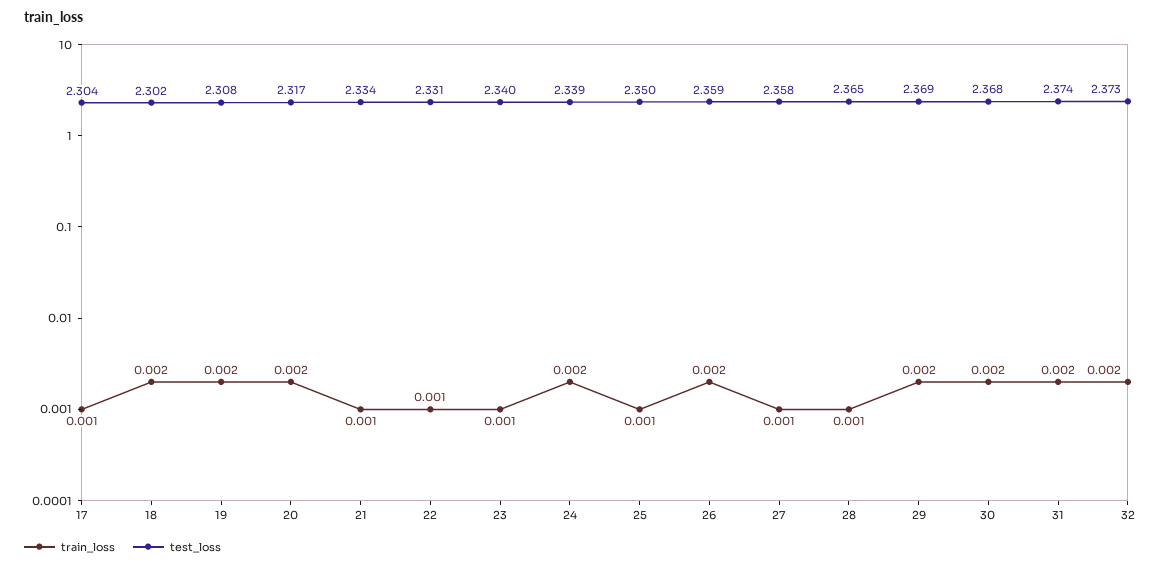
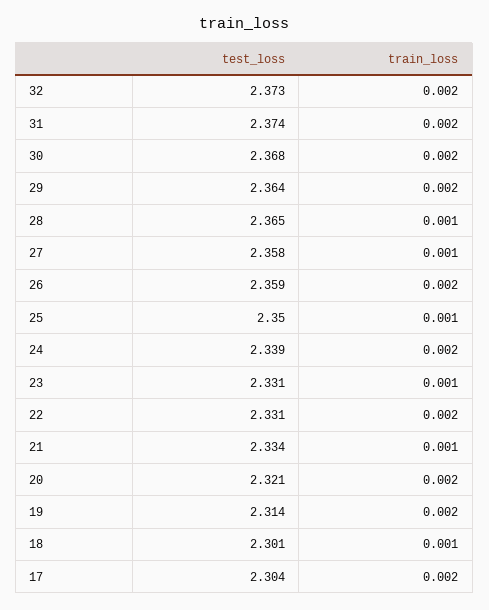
  {
    "train_loss": {
-     "17": 0.001,
+     "17": 0.002,
-     "18": 0.002,
+     "18": 0.001,
      "19": 0.002,
      "20": 0.002,
      "21": 0.001,
-     "22": 0.001,
+     "22": 0.002,
      "23": 0.001,
      "24": 0.002,
      "25": 0.001,
      "26": 0.002,
      "27": 0.001,
      "28": 0.001,
      "29": 0.002,
      "30": 0.002,
      "31": 0.002,
      "32": 0.002
    },
    "test_loss": {
      "17": 2.304,
-     "18": 2.302,
+     "18": 2.301,
-     "19": 2.308,
+     "19": 2.314,
-     "20": 2.317,
+     "20": 2.321,
      "21": 2.334,
      "22": 2.331,
-     "23": 2.34,
+     "23": 2.331,
      "24": 2.339,
      "25": 2.35,
      "26": 2.359,
      "27": 2.358,
      "28": 2.365,
-     "29": 2.369,
+     "29": 2.364,
      "30": 2.368,
      "31": 2.374,
      "32": 2.373
    }
  }

